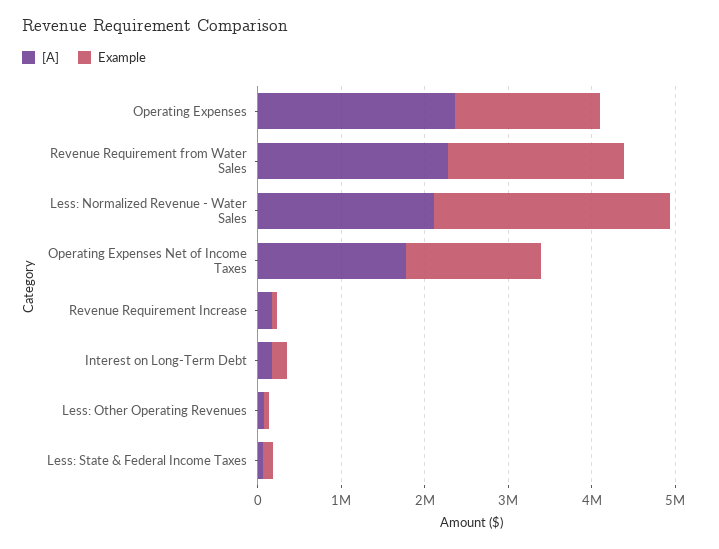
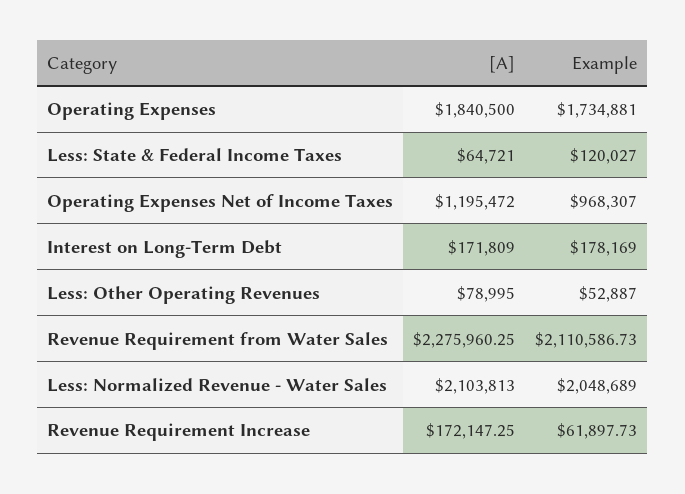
  {
    "[A]": {
-     "Operating Expenses": 2400000,
+     "Operating Expenses": 1840500,
      "Revenue Requirement from Water Sales": 2275960.25,
      "Less: Normalized Revenue - Water Sales": 2103813,
-     "Operating Expenses Net of Income Taxes": 1800000,
+     "Operating Expenses Net of Income Taxes": 1195472,
      "Revenue Requirement Increase": 172147.25,
      "Interest on Long-Term Debt": 171809,
      "Less: Other Operating Revenues": 78995,
      "Less: State & Federal Income Taxes": 64721
    },
    "Example": {
      "Operating Expenses": 1734881,
      "Revenue Requirement from Water Sales": 2110586.73,
-     "Less: Normalized Revenue - Water Sales": 2800000,
+     "Less: Normalized Revenue - Water Sales": 2048689,
-     "Operating Expenses Net of Income Taxes": 1600000,
+     "Operating Expenses Net of Income Taxes": 968307,
      "Revenue Requirement Increase": 61897.73,
      "Interest on Long-Term Debt": 178169,
      "Less: Other Operating Revenues": 52887,
      "Less: State & Federal Income Taxes": 120027
    }
  }

